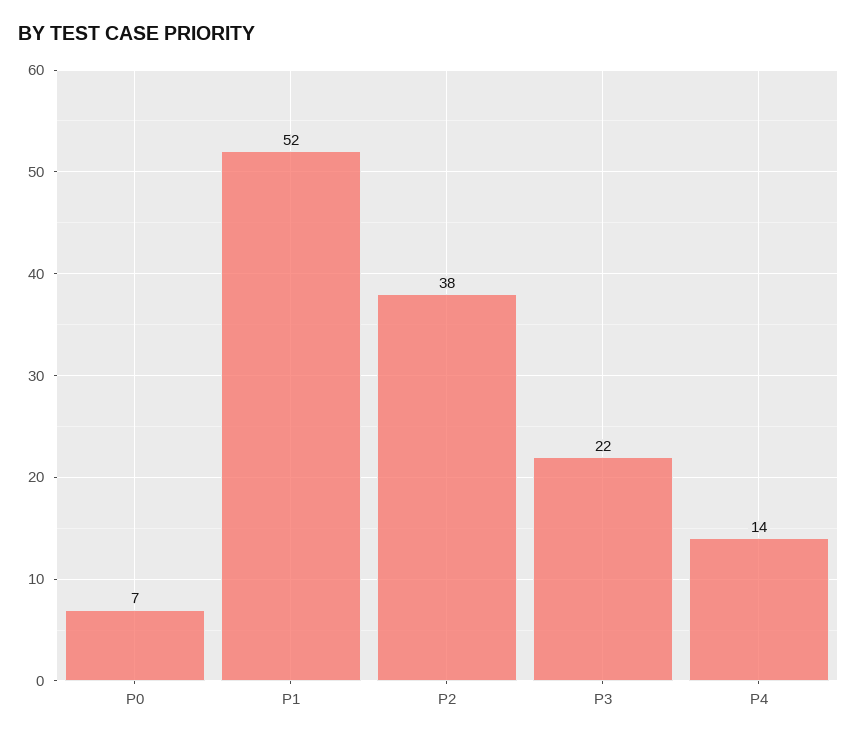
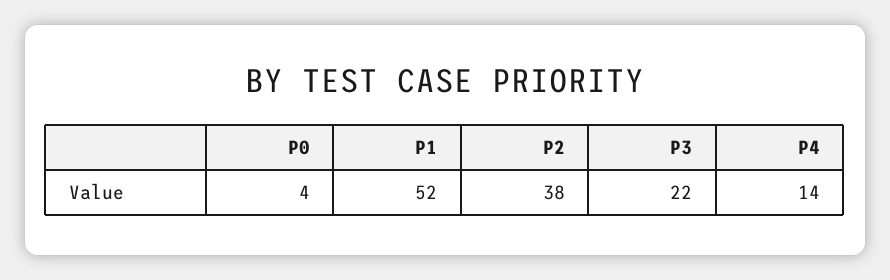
  {
-   "P0": 7,
+   "P0": 4,
    "P1": 52,
    "P2": 38,
    "P3": 22,
    "P4": 14
  }

